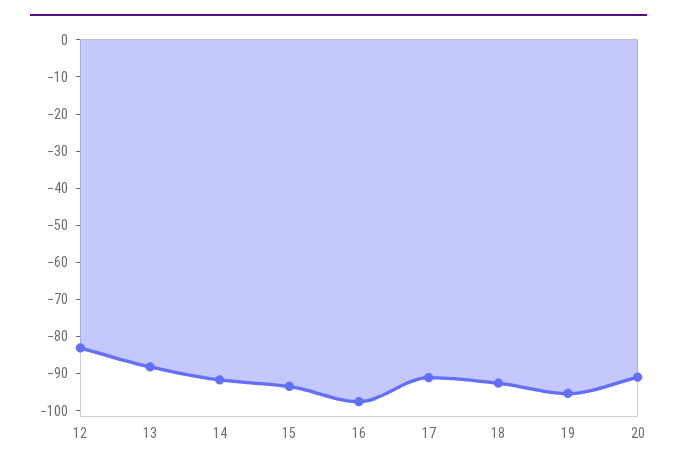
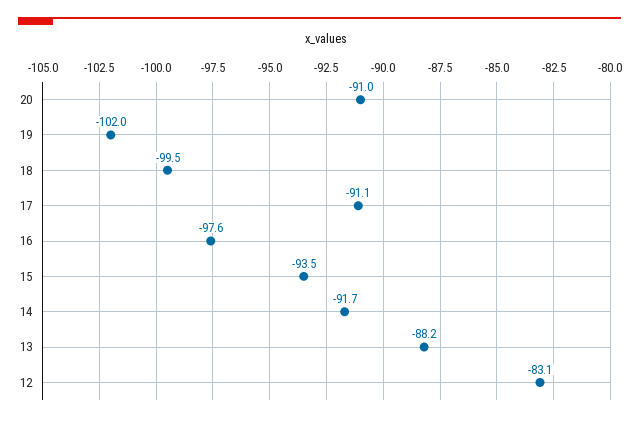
  {
    "12": -83.1,
    "13": -88.2,
    "14": -91.7,
    "15": -93.5,
    "16": -97.6,
    "17": -91.1,
-   "18": -92.5,
+   "18": -99.5,
-   "19": -95,
+   "19": -102,
    "20": -91
  }

